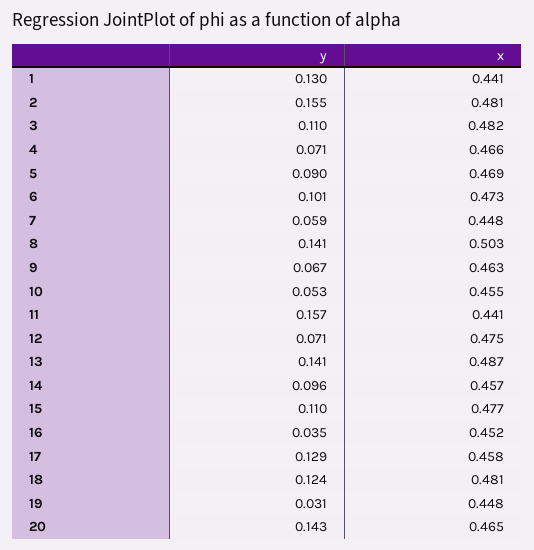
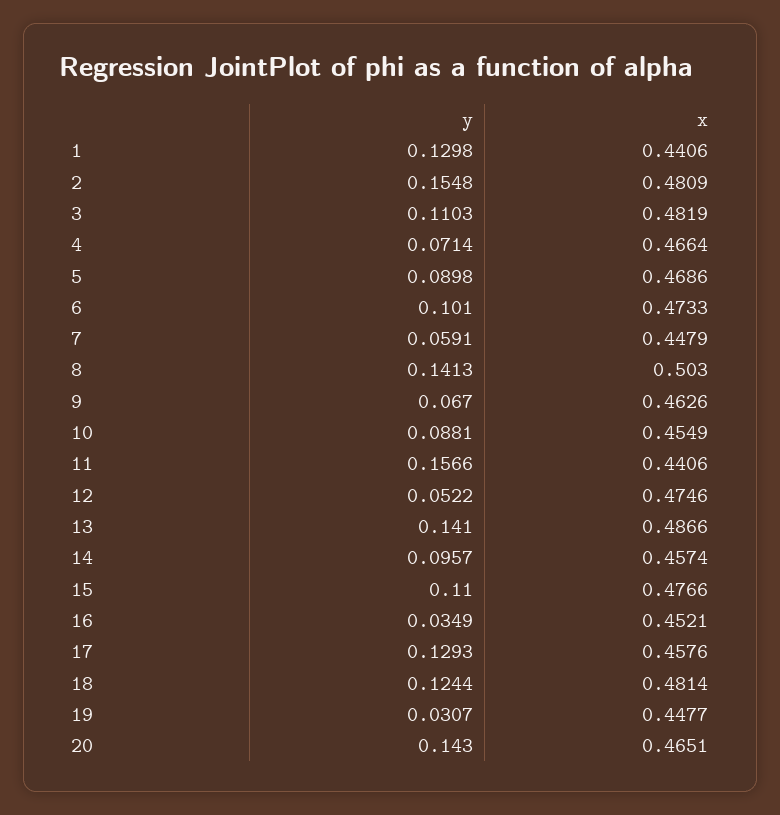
  {
    "y": {
      "1": 0.1298,
      "2": 0.1548,
      "3": 0.1103,
      "4": 0.0714,
      "5": 0.0898,
      "6": 0.101,
      "7": 0.0591,
      "8": 0.1413,
      "9": 0.067,
-     "10": 0.053,
+     "10": 0.0881,
      "11": 0.1566,
-     "12": 0.071,
+     "12": 0.0522,
      "13": 0.141,
      "14": 0.0957,
      "15": 0.11,
      "16": 0.0349,
      "17": 0.1293,
      "18": 0.1244,
      "19": 0.0307,
      "20": 0.143
    },
    "x": {
      "1": 0.4406,
      "2": 0.4809,
      "3": 0.4819,
      "4": 0.4664,
      "5": 0.4686,
      "6": 0.4733,
      "7": 0.4479,
      "8": 0.503,
      "9": 0.4626,
      "10": 0.4549,
      "11": 0.4406,
      "12": 0.4746,
      "13": 0.4866,
      "14": 0.4574,
      "15": 0.4766,
      "16": 0.4521,
      "17": 0.4576,
      "18": 0.4814,
      "19": 0.4477,
      "20": 0.4651
    }
  }

